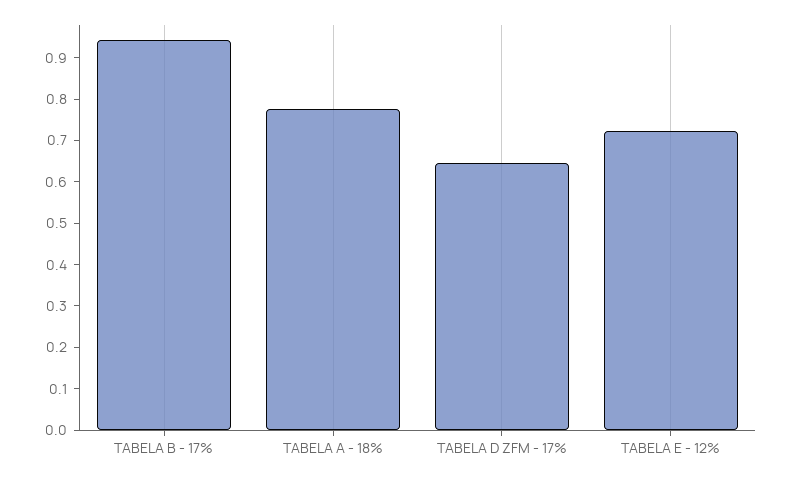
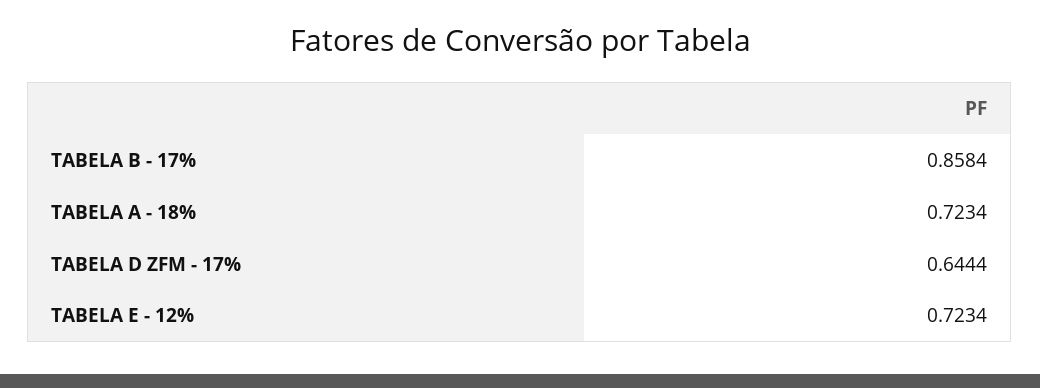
  {
-   "TABELA B - 17%": 0.94,
+   "TABELA B - 17%": 0.8584,
-   "TABELA A - 18%": 0.78,
+   "TABELA A - 18%": 0.7234,
    "TABELA D ZFM - 17%": 0.6444,
    "TABELA E - 12%": 0.7234
  }

